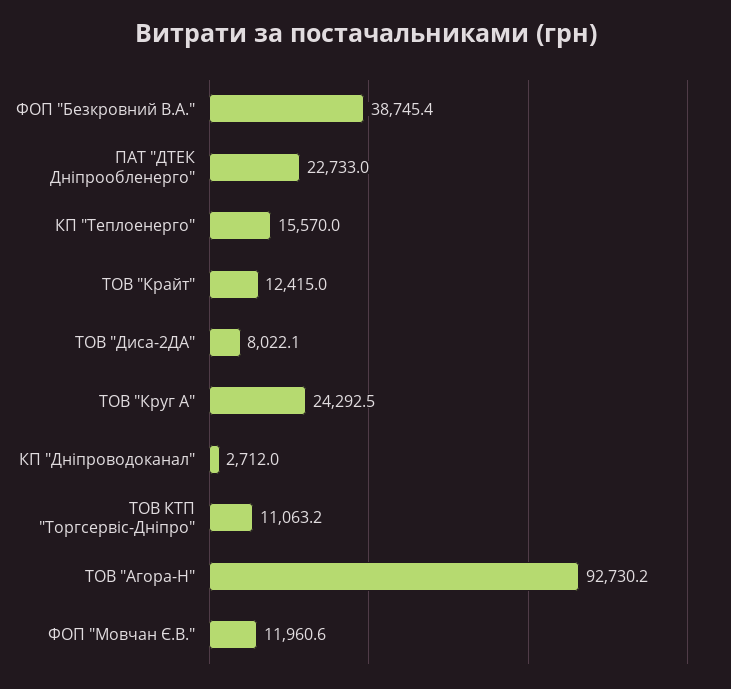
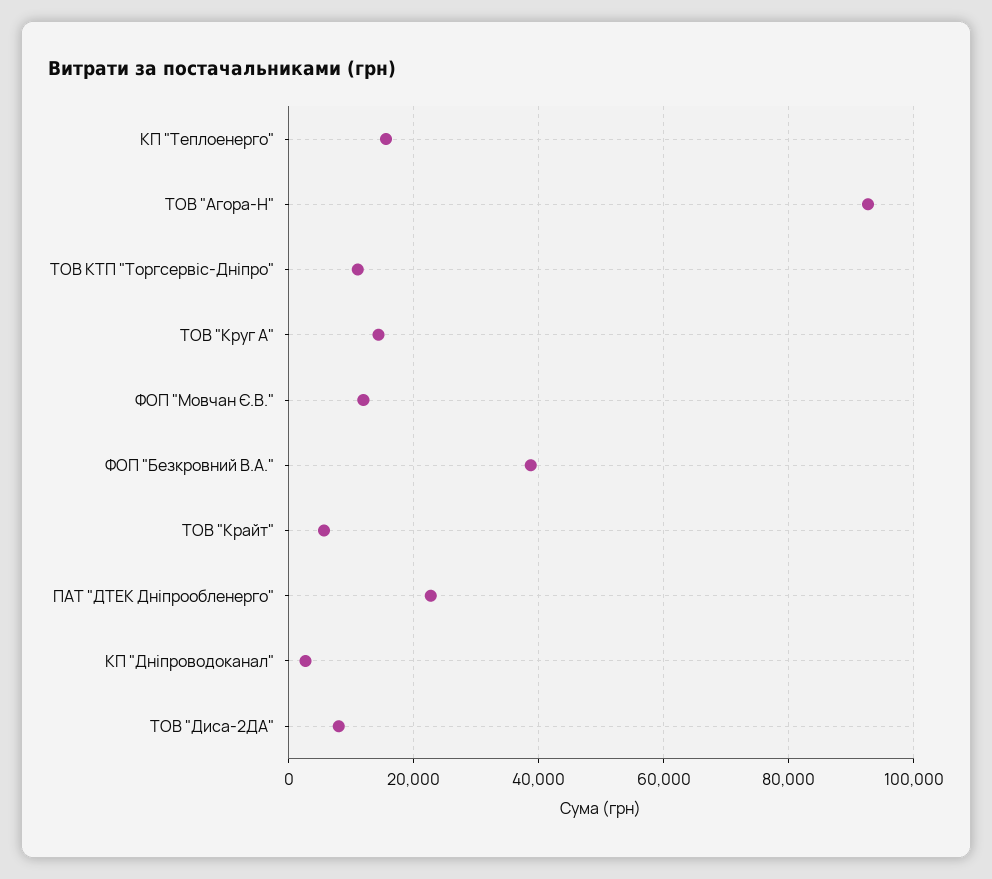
  {
    "ФОП \"Безкровний В.А.\"": 38745.4,
    "ПАТ \"ДТЕК Дніпрообленерго\"": 22733,
    "КП \"Теплоенерго\"": 15570,
-   "ТОВ \"Крайт\"": 12415,
+   "ТОВ \"Крайт\"": 6000,
    "ТОВ \"Диса-2ДА\"": 8022.1,
-   "ТОВ \"Круг А\"": 24292.5,
+   "ТОВ \"Круг А\"": 14000,
    "КП \"Дніпроводоканал\"": 2712,
    "ТОВ КТП \"Торгсервіс-Дніпро\"": 11063.2,
    "ТОВ \"Агора-Н\"": 92730.2,
    "ФОП \"Мовчан Є.В.\"": 11960.6
  }

